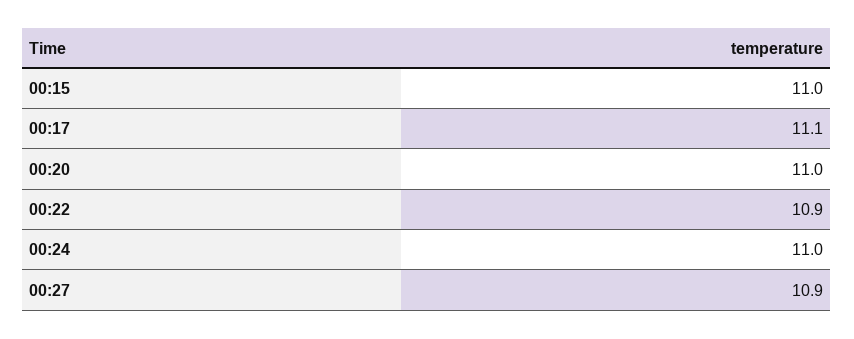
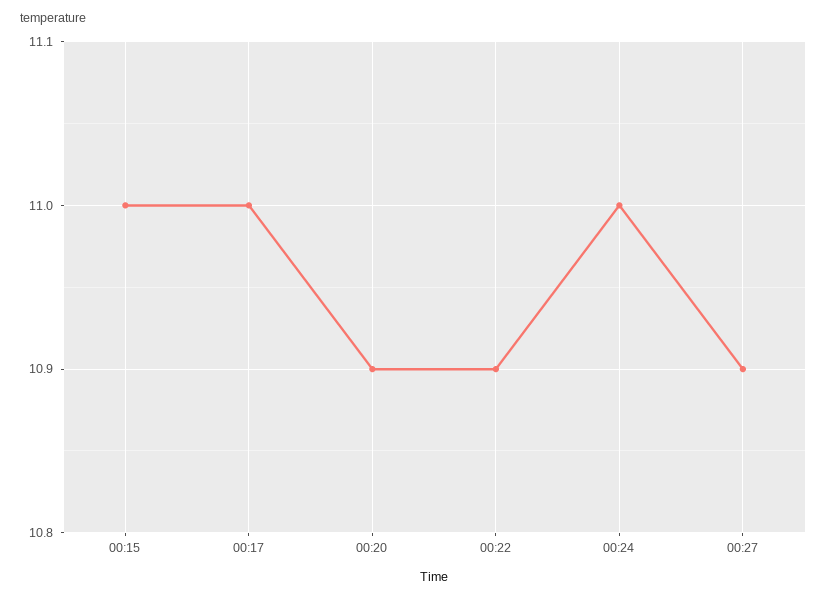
  {
    "00:15": 11,
-   "00:17": 11.1,
+   "00:17": 11,
-   "00:20": 11,
+   "00:20": 10.9,
    "00:22": 10.9,
    "00:24": 11,
    "00:27": 10.9
  }

